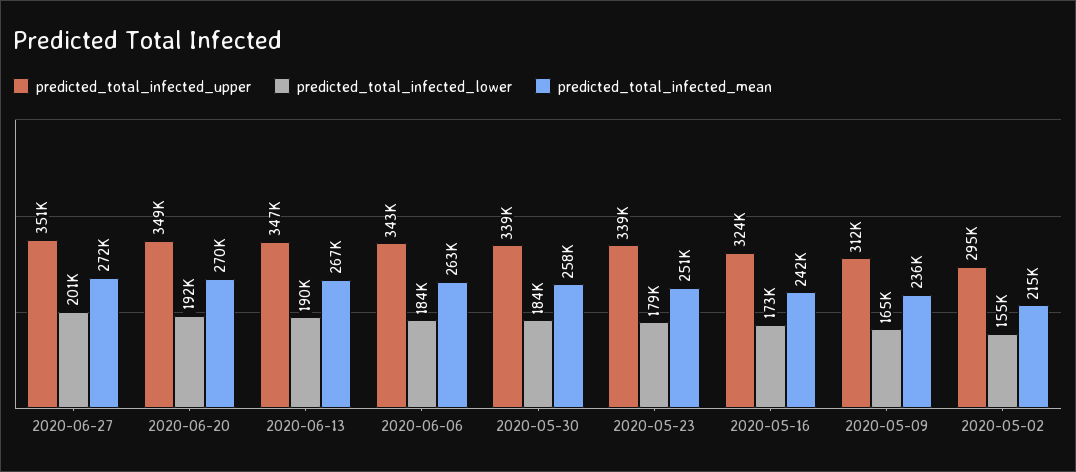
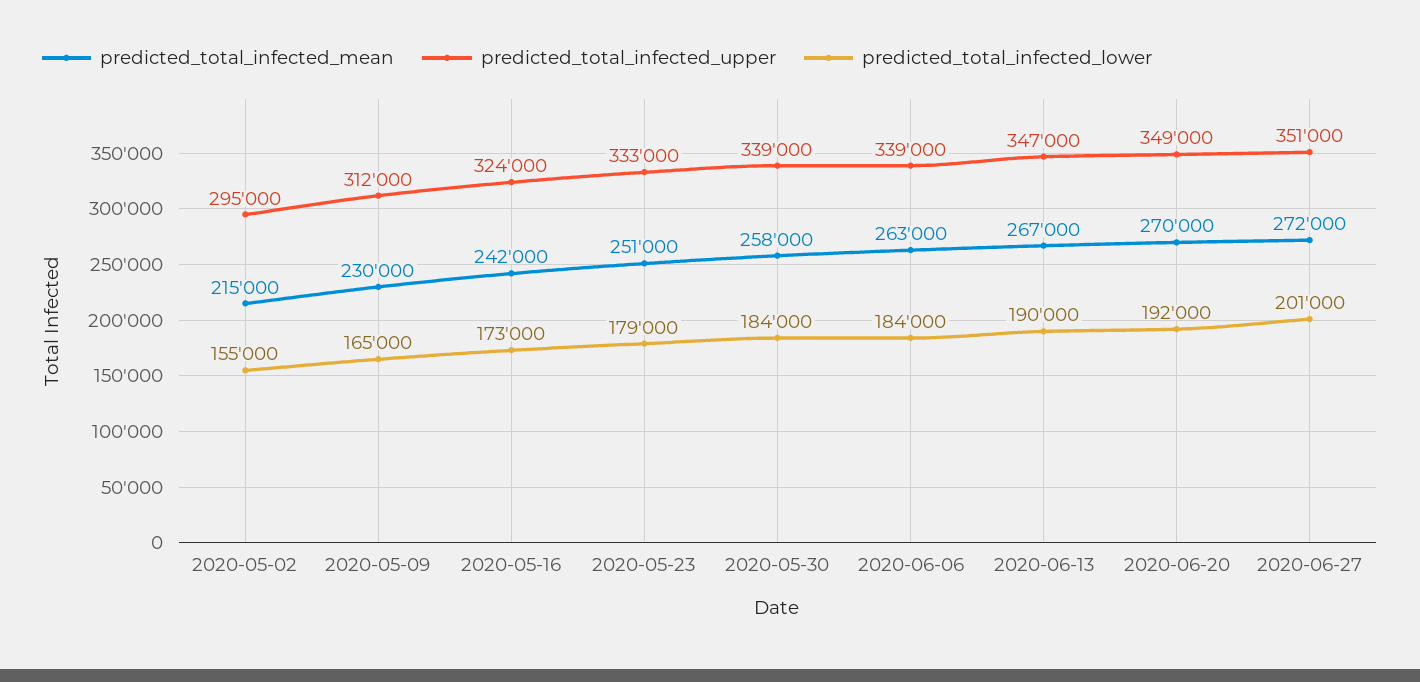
  {
    "predicted_total_infected_upper": {
      "2020-06-27": 351000,
      "2020-06-20": 349000,
      "2020-06-13": 347000,
-     "2020-06-06": 343000,
+     "2020-06-06": 339000,
      "2020-05-30": 339000,
-     "2020-05-23": 339000,
+     "2020-05-23": 333000,
      "2020-05-16": 324000,
      "2020-05-09": 312000,
      "2020-05-02": 295000
    },
    "predicted_total_infected_lower": {
      "2020-06-27": 201000,
      "2020-06-20": 192000,
      "2020-06-13": 190000,
      "2020-06-06": 184000,
      "2020-05-30": 184000,
      "2020-05-23": 179000,
      "2020-05-16": 173000,
      "2020-05-09": 165000,
      "2020-05-02": 155000
    },
    "predicted_total_infected_mean": {
      "2020-06-27": 272000,
      "2020-06-20": 270000,
      "2020-06-13": 267000,
      "2020-06-06": 263000,
      "2020-05-30": 258000,
      "2020-05-23": 251000,
      "2020-05-16": 242000,
-     "2020-05-09": 236000,
+     "2020-05-09": 230000,
      "2020-05-02": 215000
    }
  }

